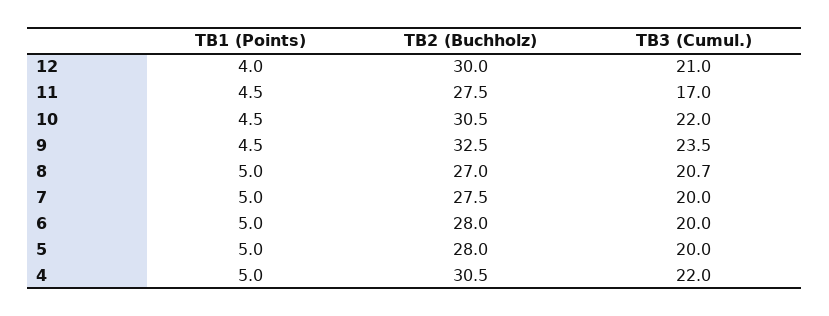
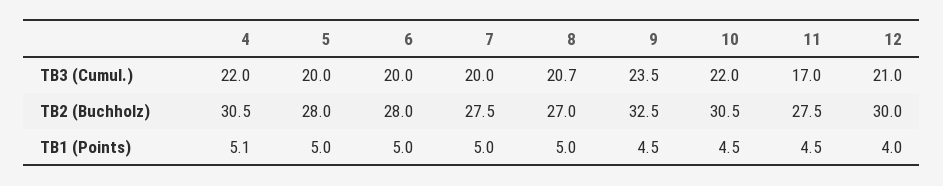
  {
    "TB1 (Points)": {
      "12": 4,
      "11": 4.5,
      "10": 4.5,
      "9": 4.5,
      "8": 5,
      "7": 5,
      "6": 5,
      "5": 5,
-     "4": 5
+     "4": 5.1
    },
    "TB2 (Buchholz)": {
      "12": 30,
      "11": 27.5,
      "10": 30.5,
      "9": 32.5,
      "8": 27,
      "7": 27.5,
      "6": 28,
      "5": 28,
      "4": 30.5
    },
    "TB3 (Cumul.)": {
      "12": 21,
      "11": 17,
      "10": 22,
      "9": 23.5,
      "8": 20.7,
      "7": 20,
      "6": 20,
      "5": 20,
      "4": 22
    }
  }

